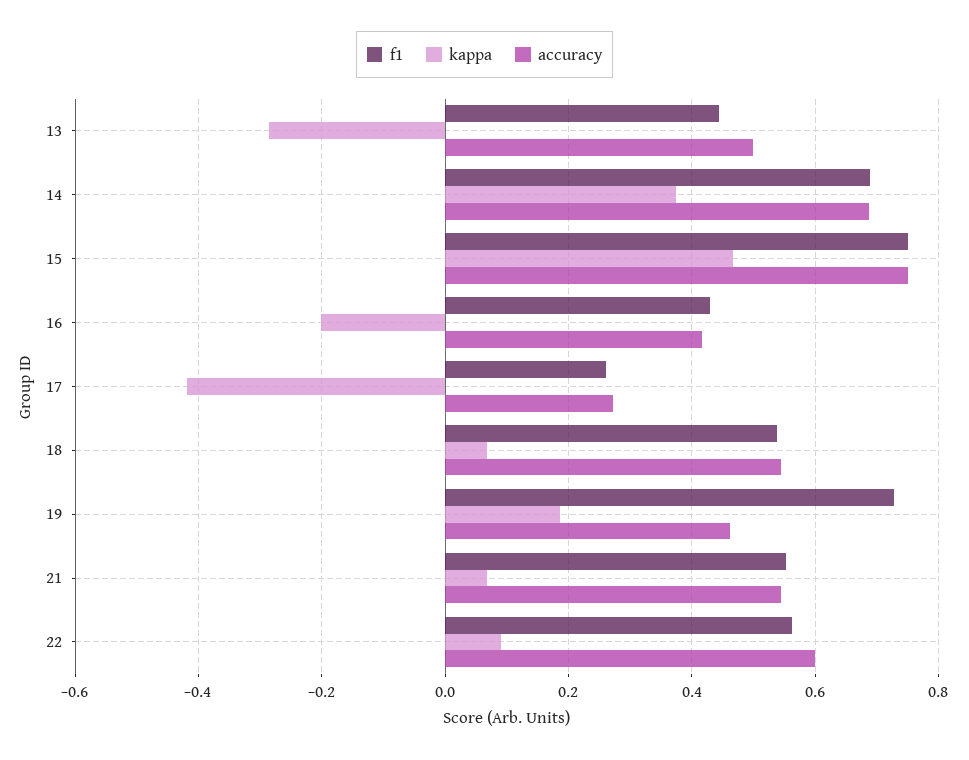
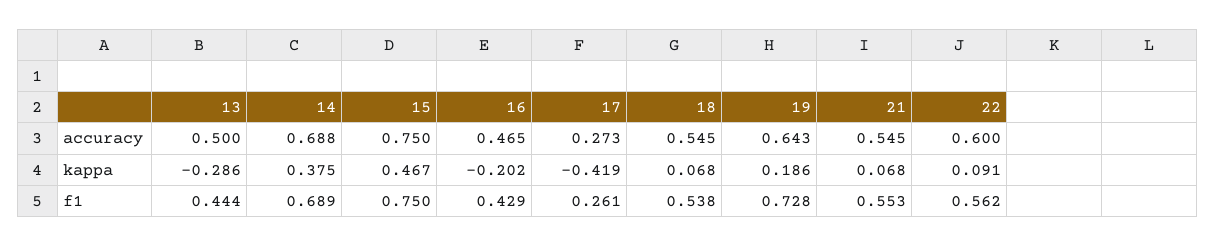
  {
    "f1": {
      "13": 0.444,
      "14": 0.689,
      "15": 0.75,
      "16": 0.429,
      "17": 0.261,
      "18": 0.538,
      "19": 0.728,
      "21": 0.553,
      "22": 0.562
    },
    "kappa": {
      "13": -0.286,
      "14": 0.375,
      "15": 0.467,
      "16": -0.202,
      "17": -0.419,
      "18": 0.068,
      "19": 0.186,
      "21": 0.068,
      "22": 0.091
    },
    "accuracy": {
      "13": 0.5,
      "14": 0.688,
      "15": 0.75,
-     "16": 0.42,
+     "16": 0.465,
      "17": 0.273,
      "18": 0.545,
-     "19": 0.46,
+     "19": 0.643,
      "21": 0.545,
      "22": 0.6
    }
  }

